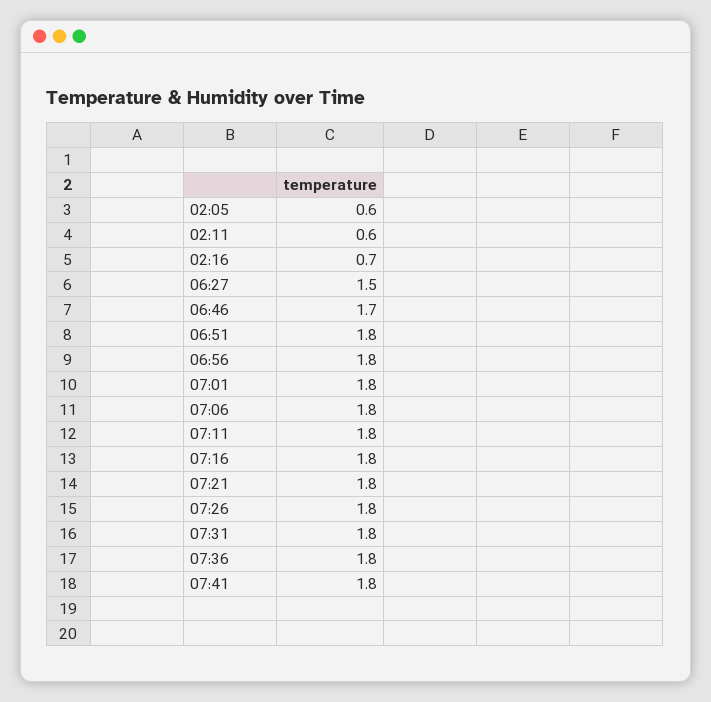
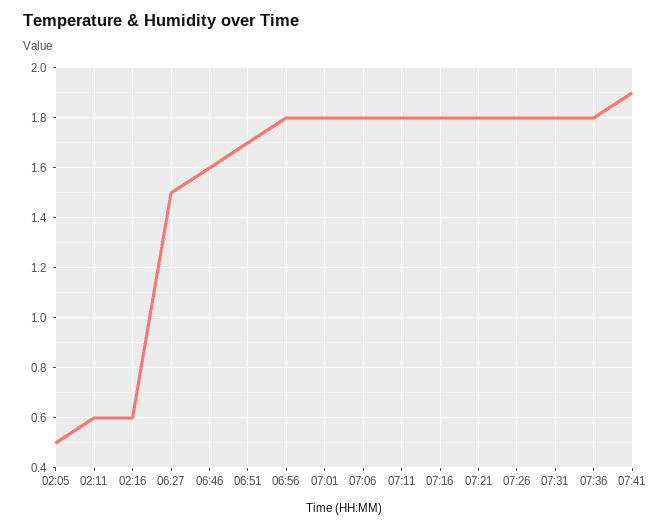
  {
-   "02:05": 0.6,
+   "02:05": 0.5,
    "02:11": 0.6,
-   "02:16": 0.7,
+   "02:16": 0.6,
    "06:27": 1.5,
-   "06:46": 1.7,
+   "06:46": 1.6,
-   "06:51": 1.8,
+   "06:51": 1.7,
    "06:56": 1.8,
    "07:01": 1.8,
    "07:06": 1.8,
    "07:11": 1.8,
    "07:16": 1.8,
    "07:21": 1.8,
    "07:26": 1.8,
    "07:31": 1.8,
    "07:36": 1.8,
-   "07:41": 1.8
+   "07:41": 1.9
  }

